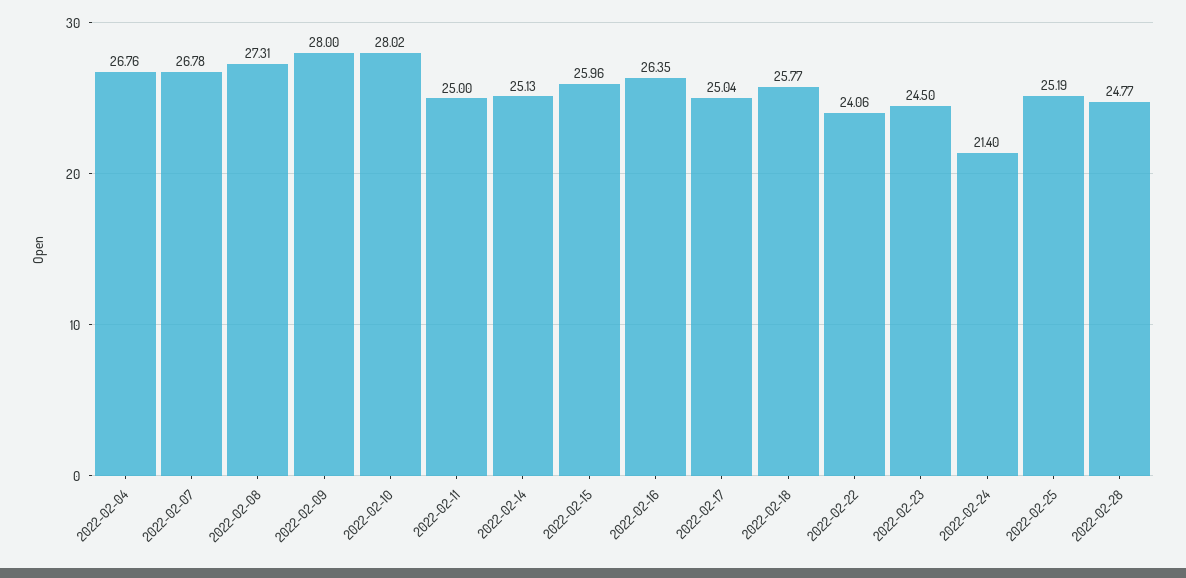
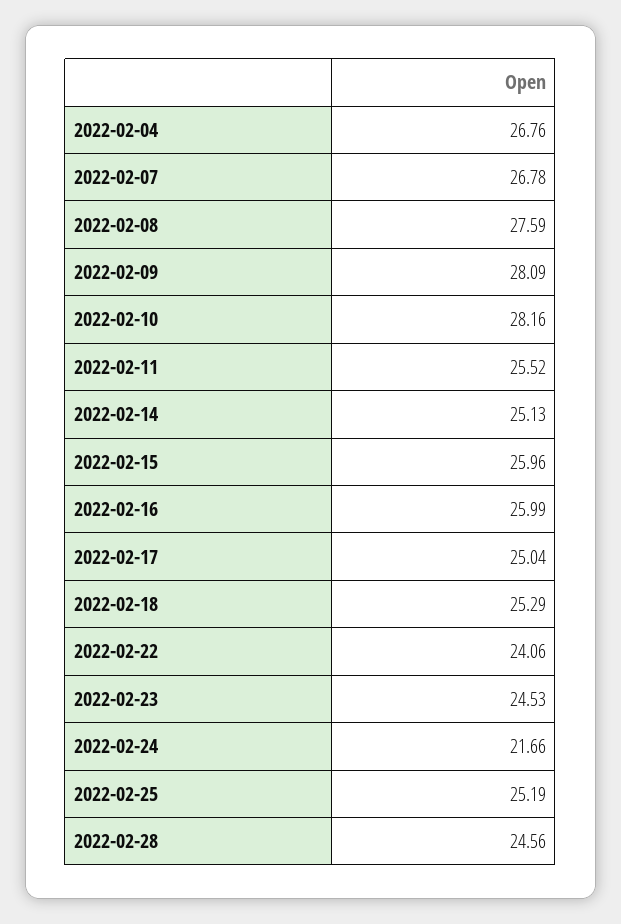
  {
    "2022-02-04": 26.76,
    "2022-02-07": 26.78,
-   "2022-02-08": 27.31,
+   "2022-02-08": 27.59,
-   "2022-02-09": 28,
+   "2022-02-09": 28.09,
-   "2022-02-10": 28.02,
+   "2022-02-10": 28.16,
-   "2022-02-11": 25,
+   "2022-02-11": 25.52,
    "2022-02-14": 25.13,
    "2022-02-15": 25.96,
-   "2022-02-16": 26.35,
+   "2022-02-16": 25.99,
    "2022-02-17": 25.04,
-   "2022-02-18": 25.77,
+   "2022-02-18": 25.29,
    "2022-02-22": 24.06,
-   "2022-02-23": 24.5,
+   "2022-02-23": 24.53,
-   "2022-02-24": 21.4,
+   "2022-02-24": 21.66,
    "2022-02-25": 25.19,
-   "2022-02-28": 24.77
+   "2022-02-28": 24.56
  }

